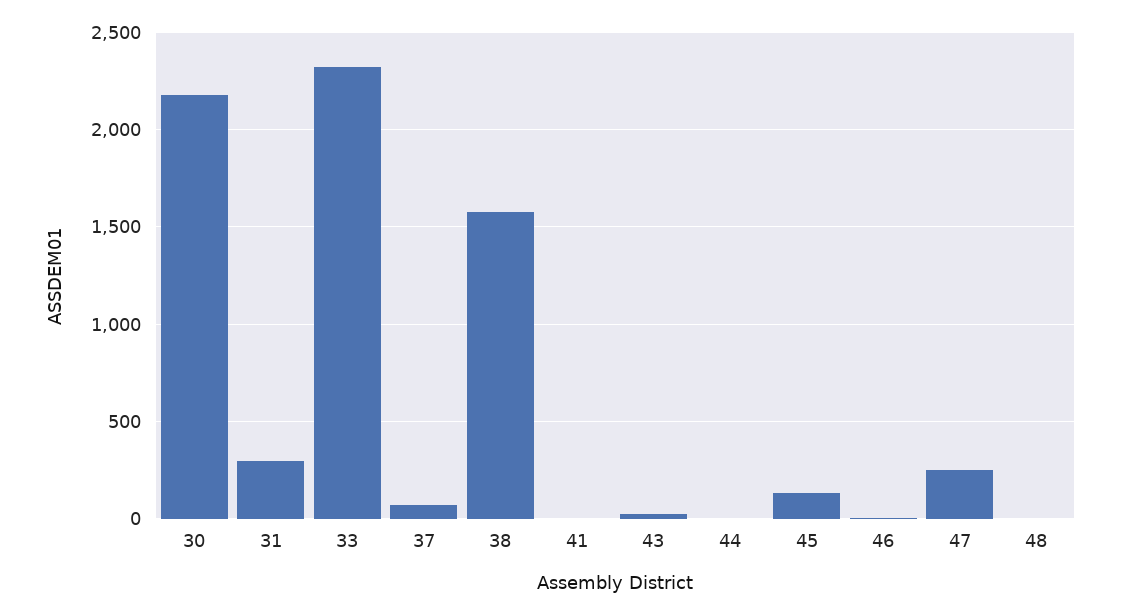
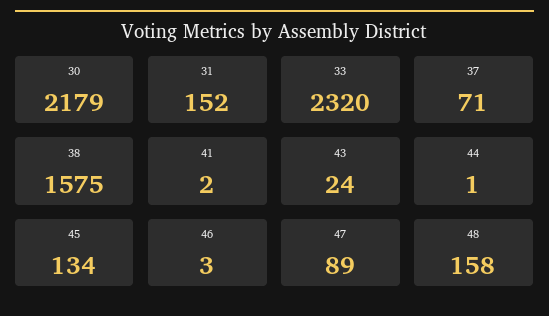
  {
    "30": 2179,
-   "31": 300,
+   "31": 152,
    "33": 2320,
    "37": 71,
    "38": 1575,
    "41": 2,
    "43": 24,
    "44": 1,
    "45": 134,
    "46": 3,
-   "47": 250,
+   "47": 89,
-   "48": 0
+   "48": 158
  }

